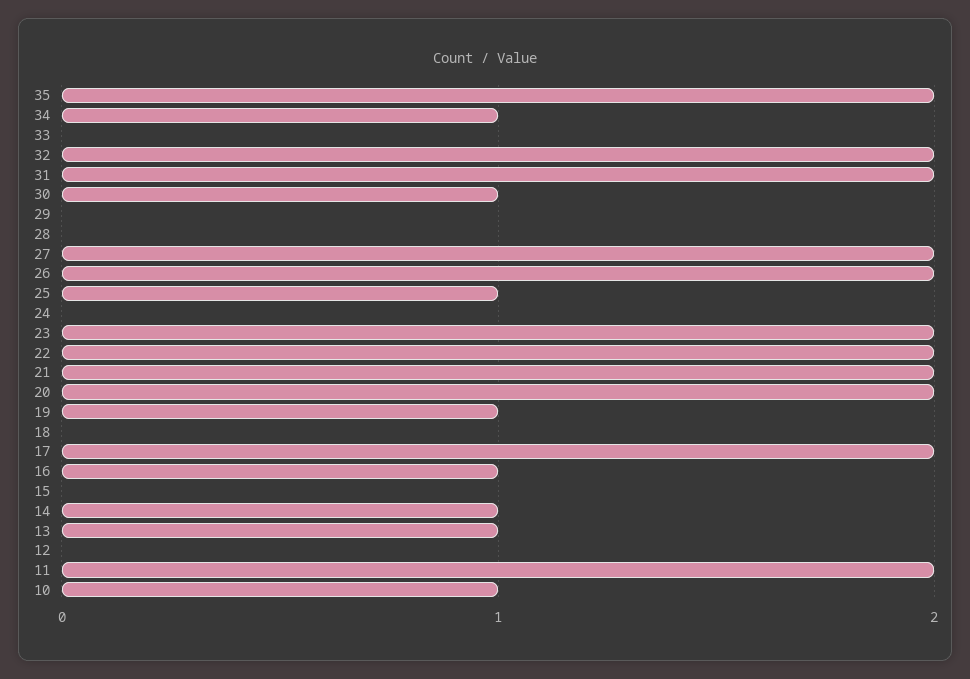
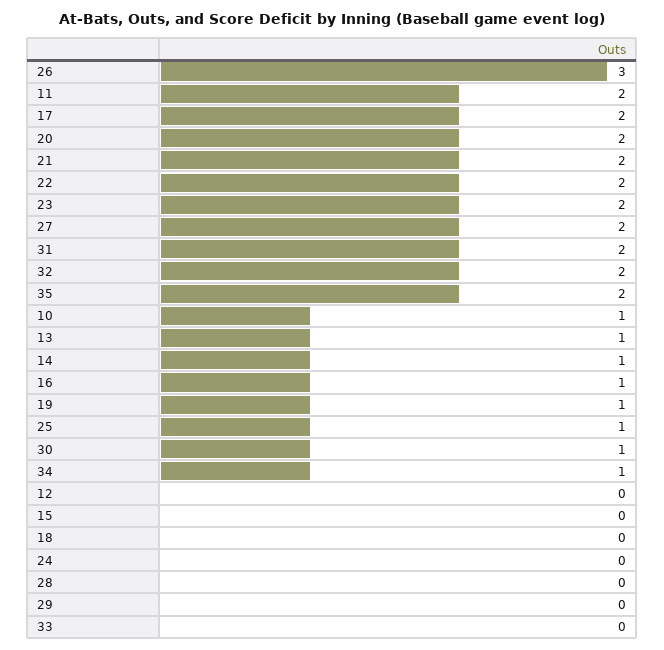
  {
    "35": 2,
    "34": 1,
    "33": 0,
    "32": 2,
    "31": 2,
    "30": 1,
    "29": 0,
    "28": 0,
    "27": 2,
-   "26": 2,
+   "26": 3,
    "25": 1,
    "24": 0,
    "23": 2,
    "22": 2,
    "21": 2,
    "20": 2,
    "19": 1,
    "18": 0,
    "17": 2,
    "16": 1,
    "15": 0,
    "14": 1,
    "13": 1,
    "12": 0,
    "11": 2,
    "10": 1
  }

